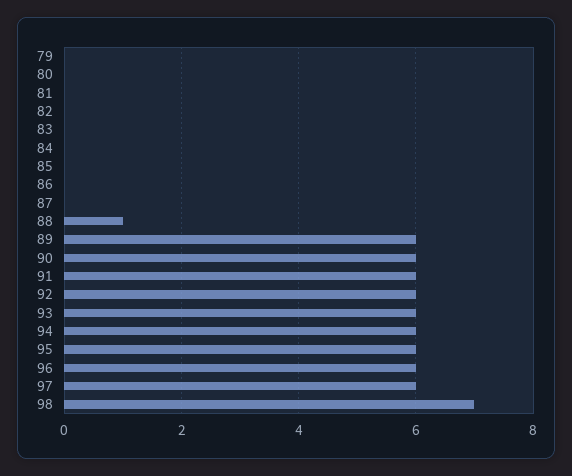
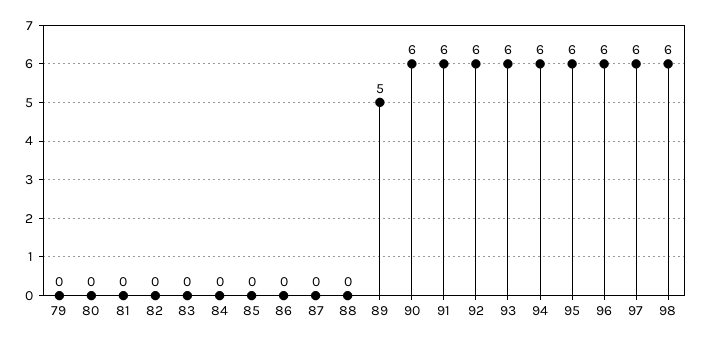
  {
    "79": 0,
    "80": 0,
    "81": 0,
    "82": 0,
    "83": 0,
    "84": 0,
    "85": 0,
    "86": 0,
    "87": 0,
-   "88": 1,
+   "88": 0,
-   "89": 6,
+   "89": 5,
    "90": 6,
    "91": 6,
    "92": 6,
    "93": 6,
    "94": 6,
    "95": 6,
    "96": 6,
    "97": 6,
-   "98": 7
+   "98": 6
  }

